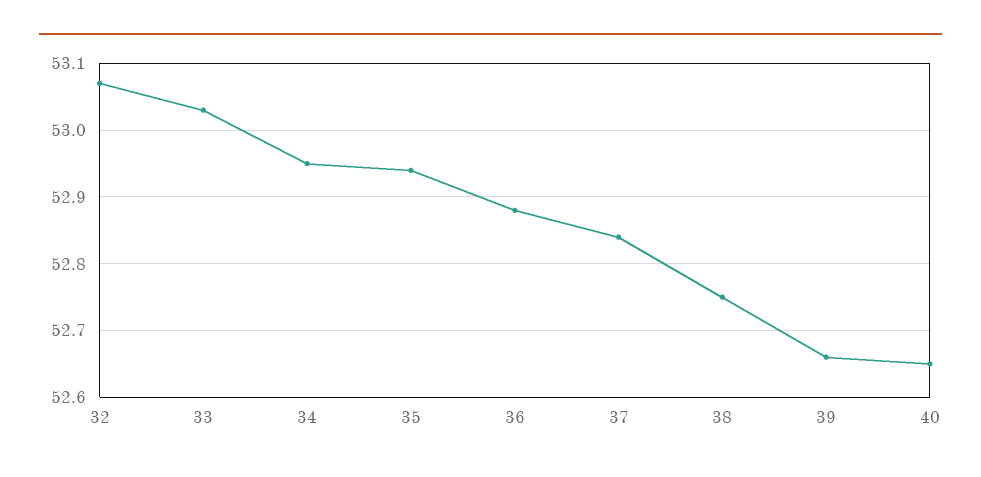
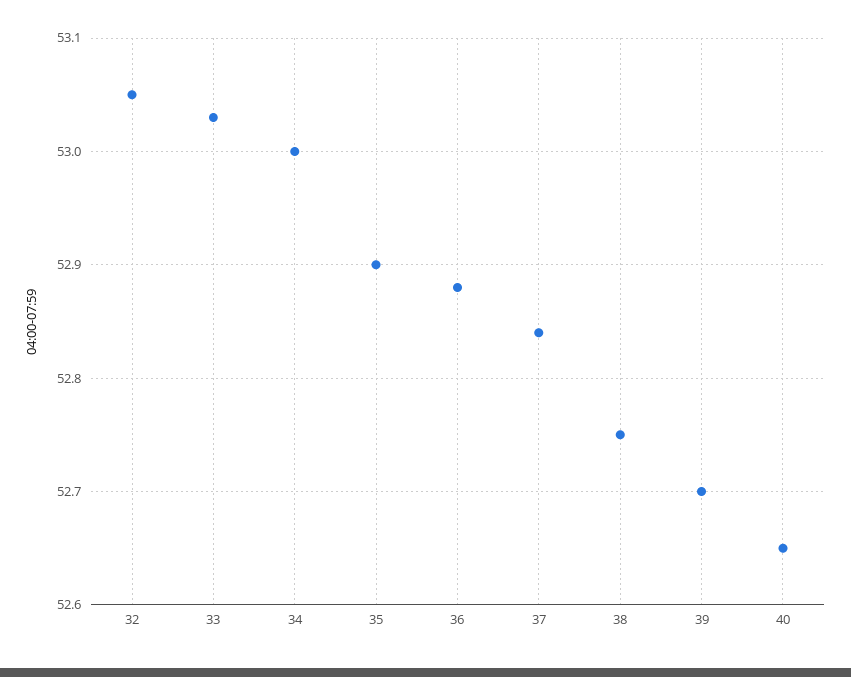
  {
-   "32": 53.07,
+   "32": 53.05,
    "33": 53.03,
-   "34": 52.95,
+   "34": 53,
-   "35": 52.94,
+   "35": 52.9,
    "36": 52.88,
    "37": 52.84,
    "38": 52.75,
-   "39": 52.66,
+   "39": 52.7,
    "40": 52.65
  }

